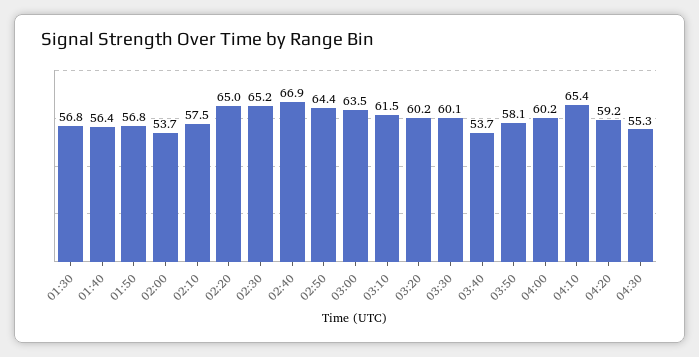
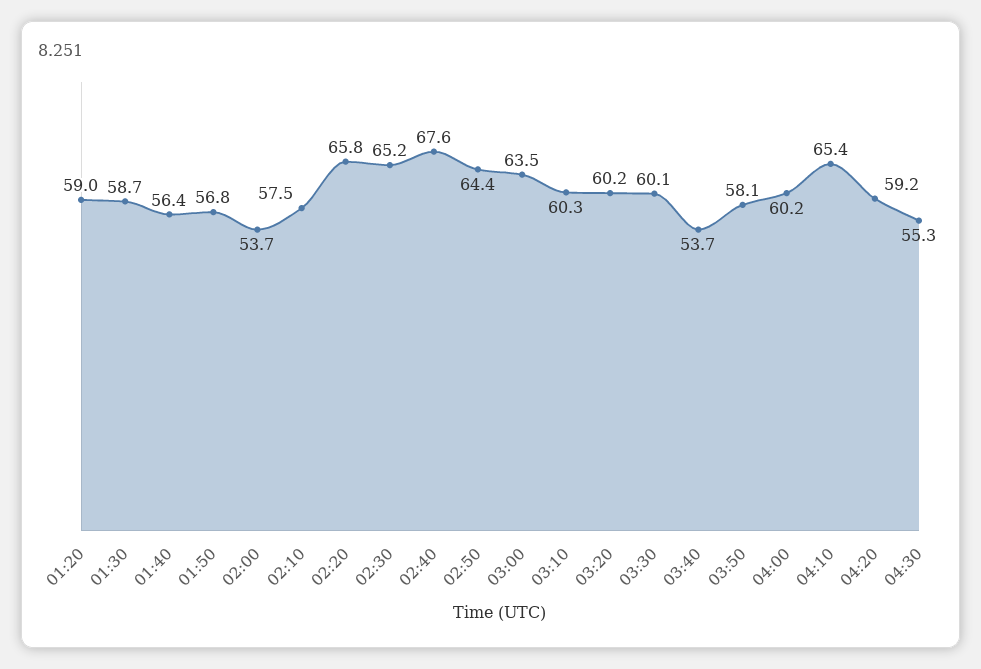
  {
-   "01:30": 56.8,
+   "01:30": 58.7,
    "01:40": 56.4,
    "01:50": 56.8,
    "02:00": 53.7,
    "02:10": 57.5,
-   "02:20": 65,
+   "02:20": 65.8,
    "02:30": 65.2,
-   "02:40": 66.9,
+   "02:40": 67.6,
    "02:50": 64.4,
    "03:00": 63.5,
-   "03:10": 61.5,
+   "03:10": 60.3,
    "03:20": 60.2,
    "03:30": 60.1,
    "03:40": 53.7,
    "03:50": 58.1,
    "04:00": 60.2,
    "04:10": 65.4,
    "04:20": 59.2,
-   "04:30": 55.3
+   "04:30": 55.3,
+   "01:20": 59
  }

